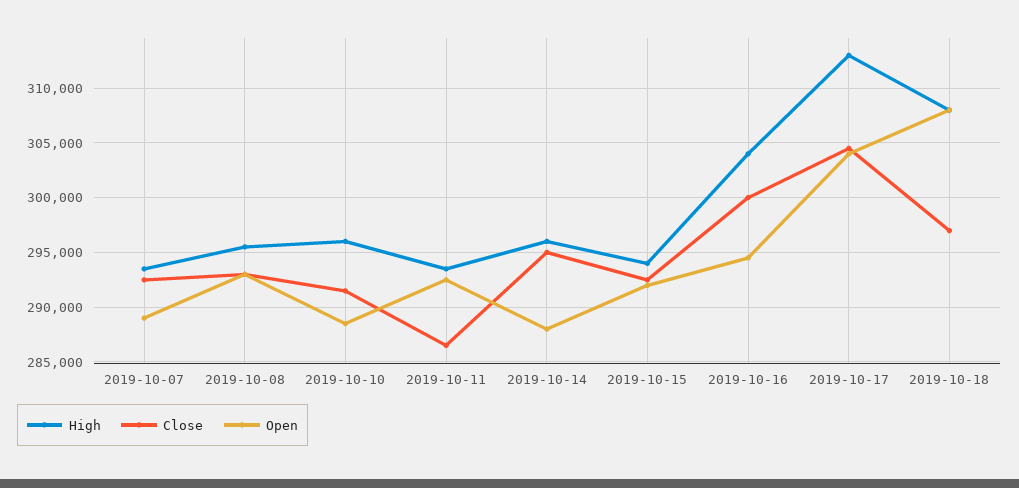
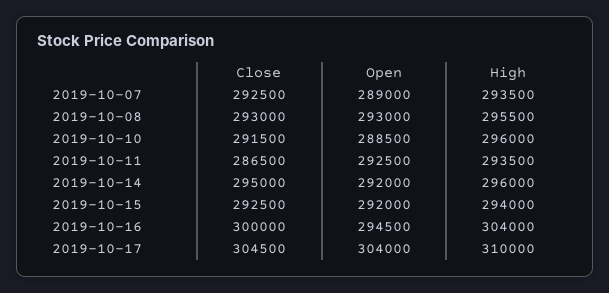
  {
    "High": {
      "2019-10-07": 293500,
      "2019-10-08": 295500,
      "2019-10-10": 296000,
      "2019-10-11": 293500,
      "2019-10-14": 296000,
      "2019-10-15": 294000,
      "2019-10-16": 304000,
-     "2019-10-17": 313000,
+     "2019-10-17": 310000
-     "2019-10-18": 308000
    },
    "Close": {
      "2019-10-07": 292500,
      "2019-10-08": 293000,
      "2019-10-10": 291500,
      "2019-10-11": 286500,
      "2019-10-14": 295000,
      "2019-10-15": 292500,
      "2019-10-16": 300000,
-     "2019-10-17": 304500,
+     "2019-10-17": 304500
-     "2019-10-18": 297000
    },
    "Open": {
      "2019-10-07": 289000,
      "2019-10-08": 293000,
      "2019-10-10": 288500,
      "2019-10-11": 292500,
-     "2019-10-14": 288000,
+     "2019-10-14": 292000,
      "2019-10-15": 292000,
      "2019-10-16": 294500,
-     "2019-10-17": 304000,
+     "2019-10-17": 304000
-     "2019-10-18": 308000
    }
  }

